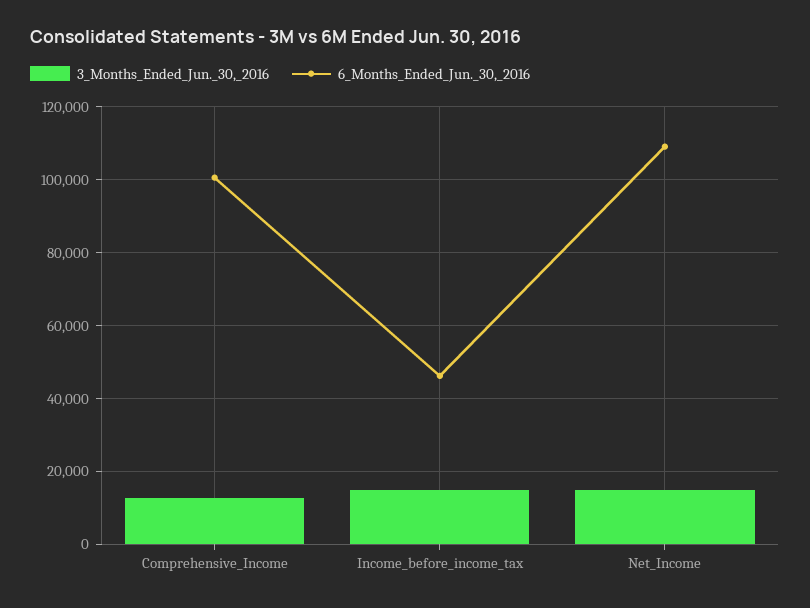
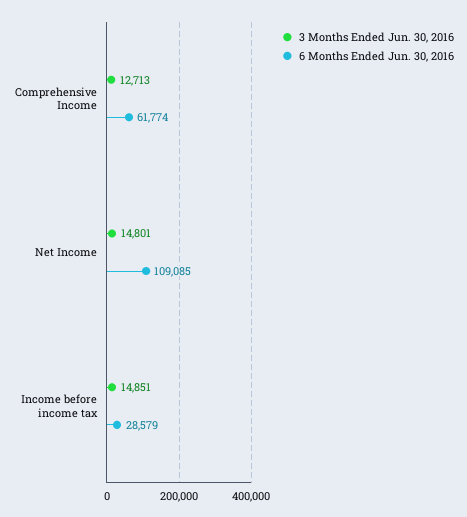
  {
    "3_Months_Ended_Jun._30,_2016": {
      "Comprehensive_Income": 12713,
      "Income_before_income_tax": 14851,
      "Net_Income": 14801
    },
    "6_Months_Ended_Jun._30,_2016": {
-     "Comprehensive_Income": 100000,
+     "Comprehensive_Income": 61774,
-     "Income_before_income_tax": 46000,
+     "Income_before_income_tax": 28579,
      "Net_Income": 109085
    }
  }

